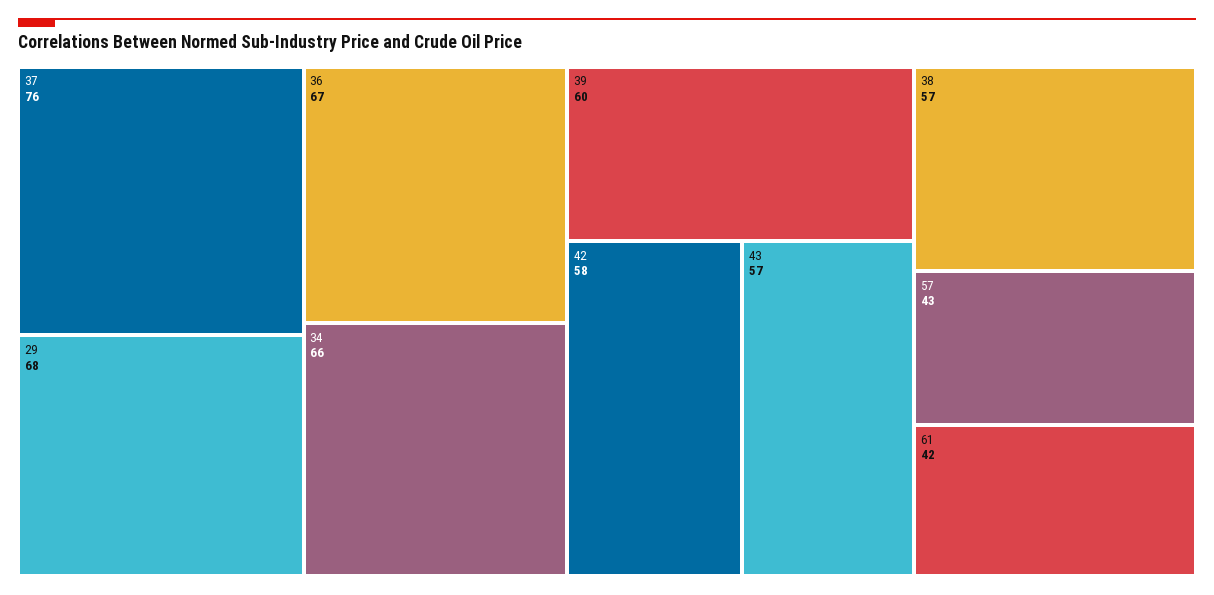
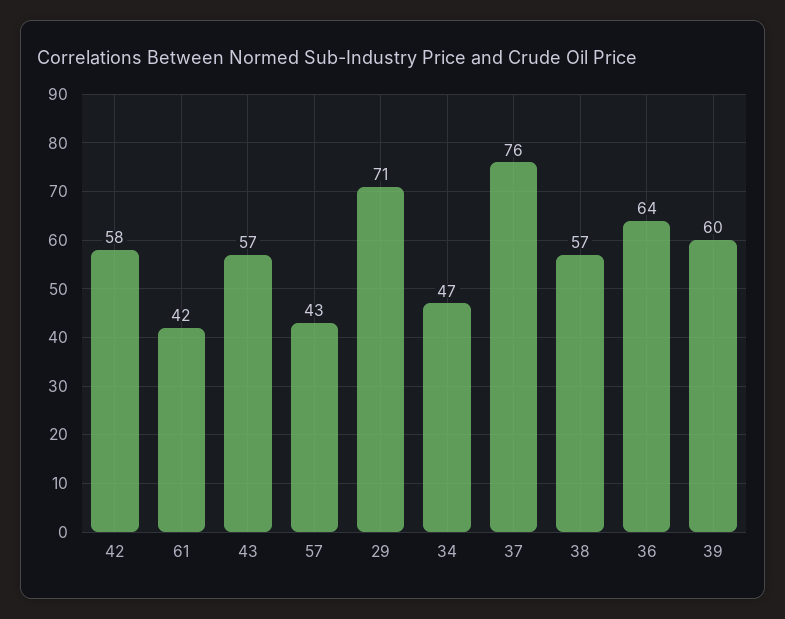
  {
    "37": 76,
-   "29": 68,
+   "29": 71,
-   "36": 67,
+   "36": 64,
-   "34": 66,
+   "34": 47,
    "39": 60,
    "42": 58,
    "43": 57,
    "38": 57,
    "57": 43,
    "61": 42
  }

